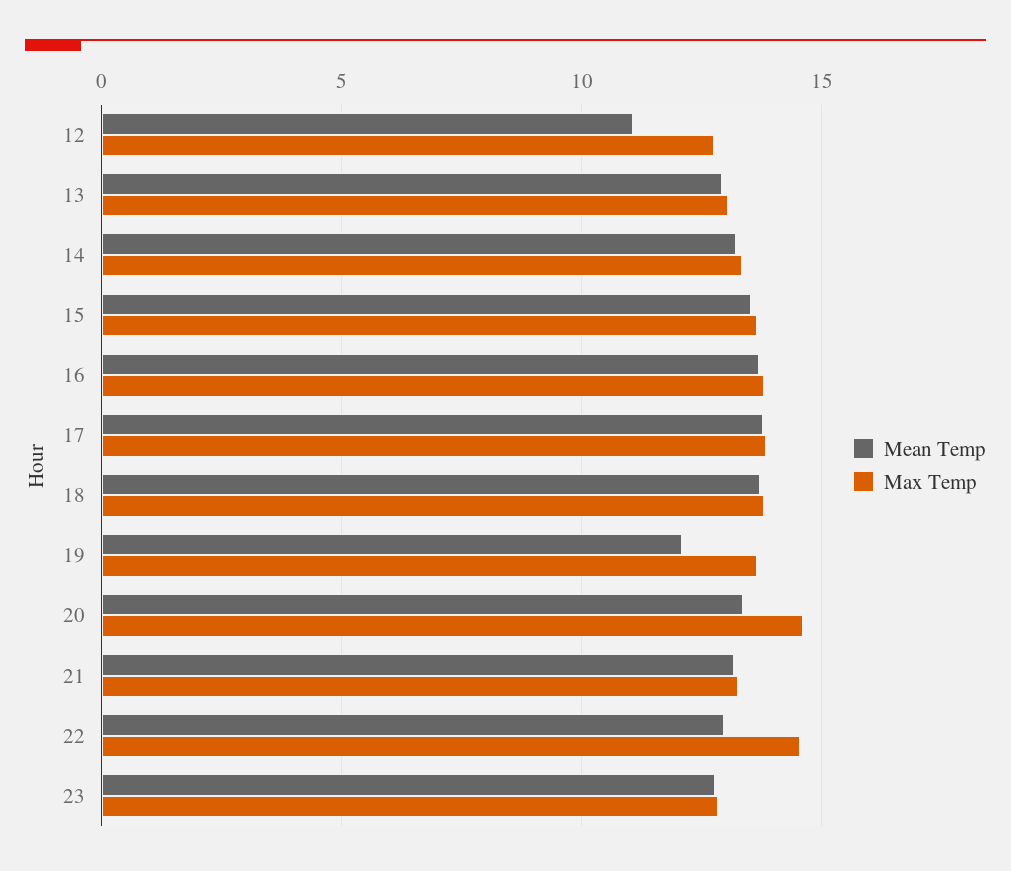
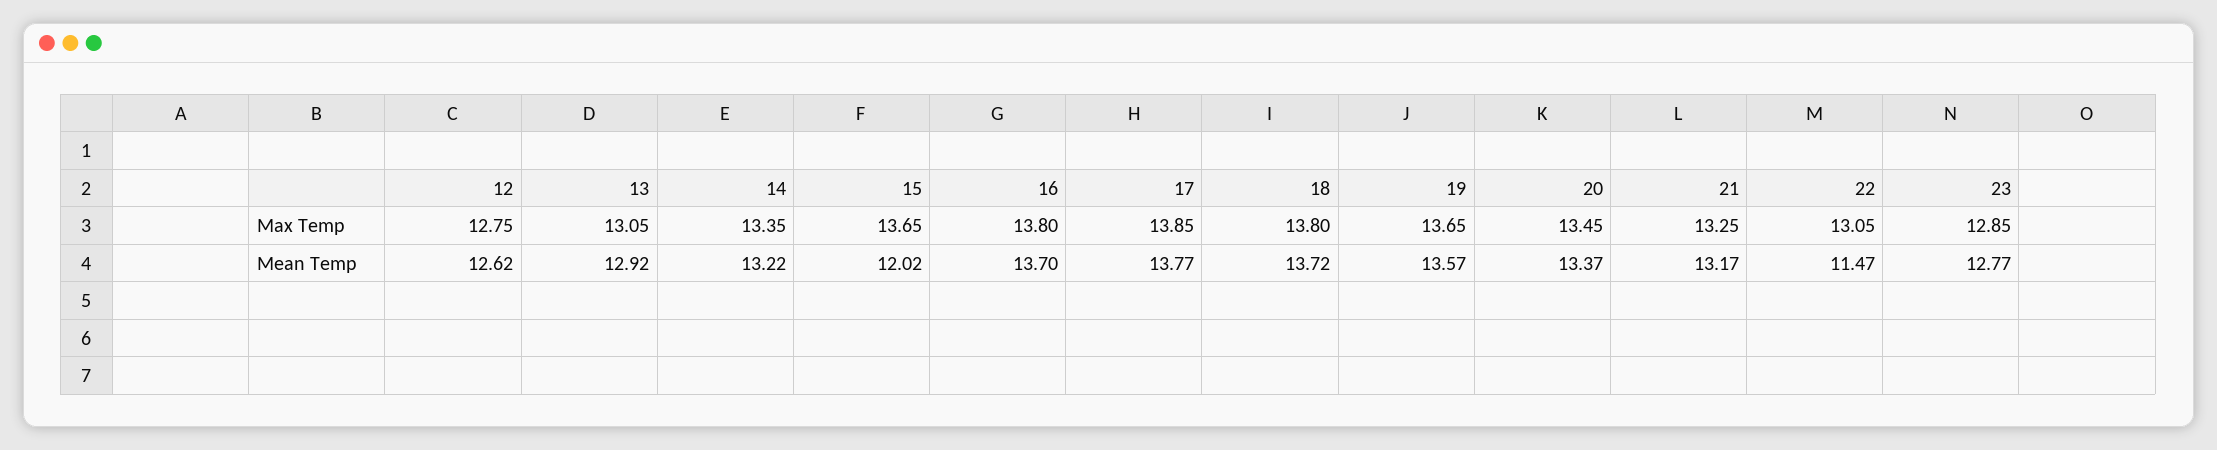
  {
    "Mean Temp": {
-     "12": 11,
+     "12": 12.62,
      "13": 12.92,
      "14": 13.22,
-     "15": 13.5,
+     "15": 12.02,
      "16": 13.7,
      "17": 13.77,
      "18": 13.72,
-     "19": 12,
+     "19": 13.57,
      "20": 13.37,
      "21": 13.17,
-     "22": 13,
+     "22": 11.47,
      "23": 12.77
    },
    "Max Temp": {
      "12": 12.75,
      "13": 13.05,
      "14": 13.35,
      "15": 13.65,
      "16": 13.8,
      "17": 13.85,
      "18": 13.8,
      "19": 13.65,
-     "20": 14.5,
+     "20": 13.45,
      "21": 13.25,
-     "22": 14.5,
+     "22": 13.05,
      "23": 12.85
    }
  }

